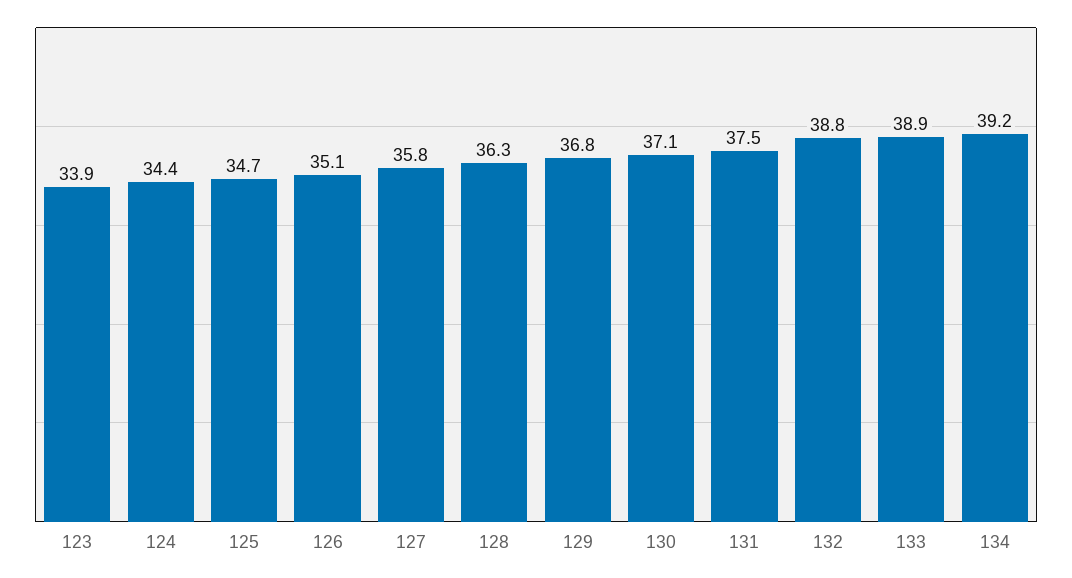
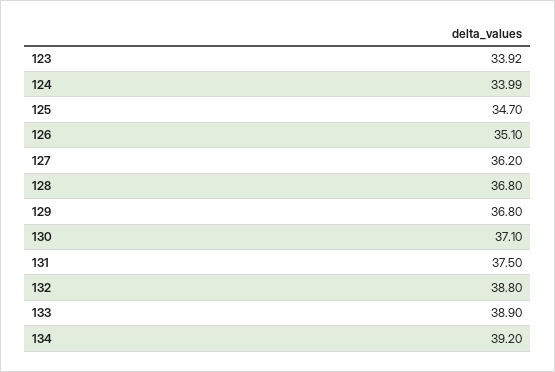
  {
    "123": 33.92,
-   "124": 34.4,
+   "124": 33.99,
    "125": 34.7,
    "126": 35.1,
-   "127": 35.8,
+   "127": 36.2,
-   "128": 36.3,
+   "128": 36.8,
    "129": 36.8,
    "130": 37.1,
    "131": 37.5,
    "132": 38.8,
    "133": 38.9,
    "134": 39.2
  }

